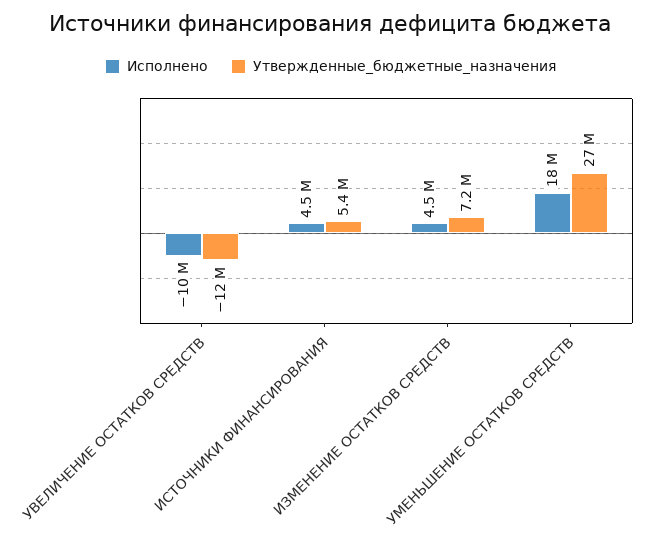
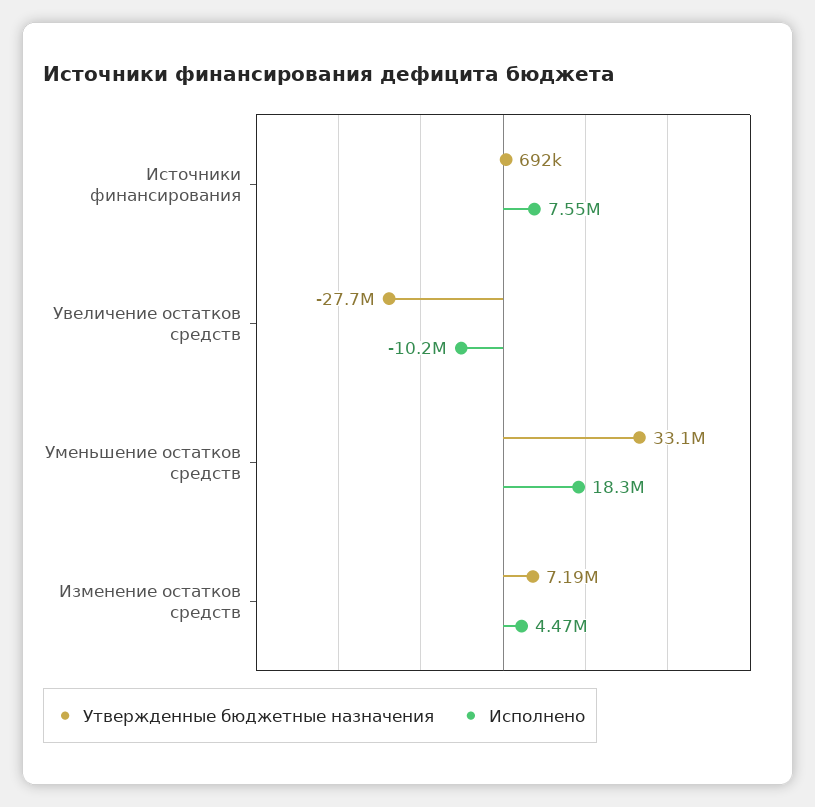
  {
    "Исполнено": {
      "УВЕЛИЧЕНИЕ ОСТАТКОВ СРЕДСТВ": -10200000,
-     "ИСТОЧНИКИ ФИНАНСИРОВАНИЯ": 4500000,
+     "ИСТОЧНИКИ ФИНАНСИРОВАНИЯ": 7550000,
      "ИЗМЕНЕНИЕ ОСТАТКОВ СРЕДСТВ": 4470000,
      "УМЕНЬШЕНИЕ ОСТАТКОВ СРЕДСТВ": 18300000
    },
    "Утвержденные_бюджетные_назначения": {
-     "УВЕЛИЧЕНИЕ ОСТАТКОВ СРЕДСТВ": -12000000,
+     "УВЕЛИЧЕНИЕ ОСТАТКОВ СРЕДСТВ": -27700000,
-     "ИСТОЧНИКИ ФИНАНСИРОВАНИЯ": 5400000,
+     "ИСТОЧНИКИ ФИНАНСИРОВАНИЯ": 692000,
      "ИЗМЕНЕНИЕ ОСТАТКОВ СРЕДСТВ": 7190000,
-     "УМЕНЬШЕНИЕ ОСТАТКОВ СРЕДСТВ": 27000000
+     "УМЕНЬШЕНИЕ ОСТАТКОВ СРЕДСТВ": 33100000
    }
  }

